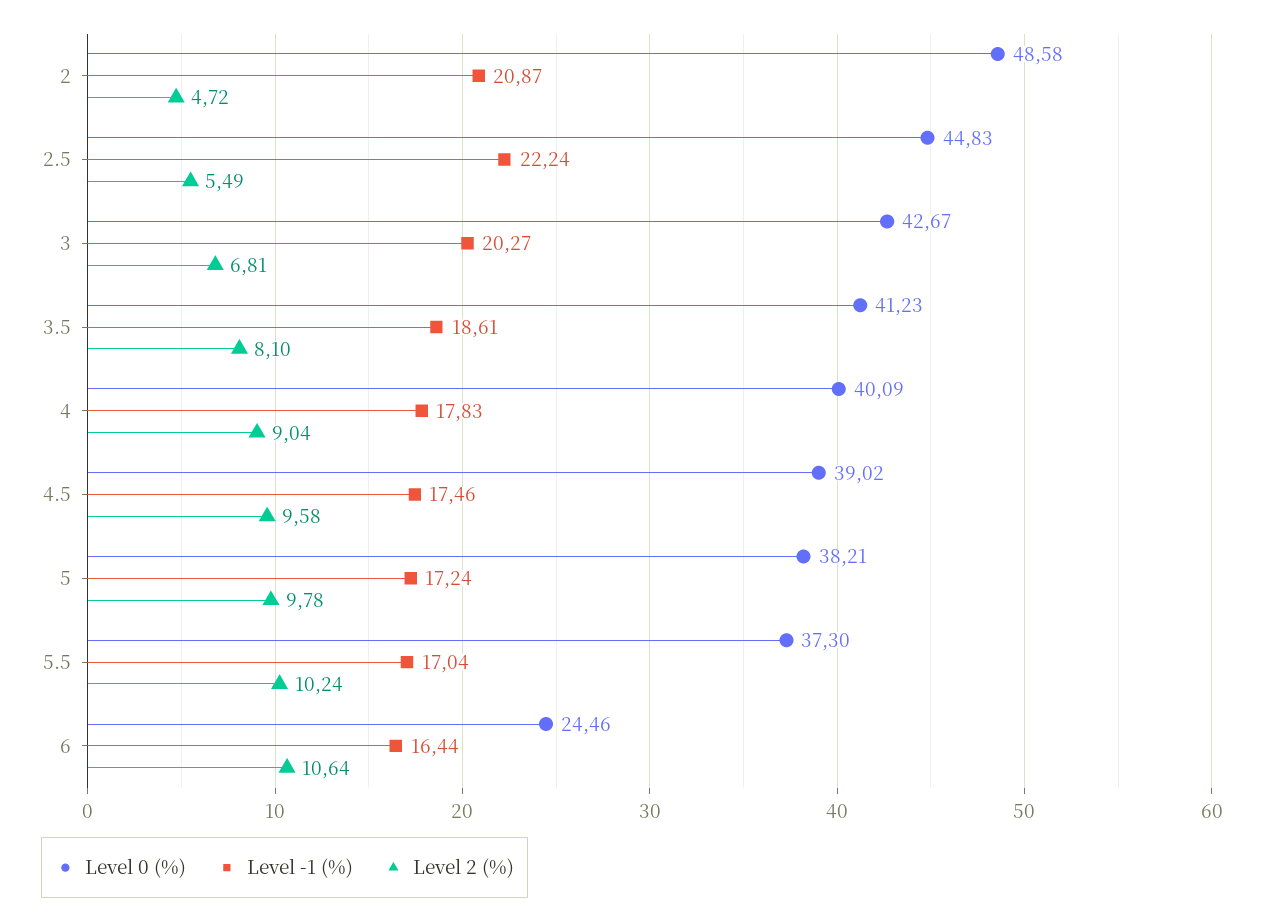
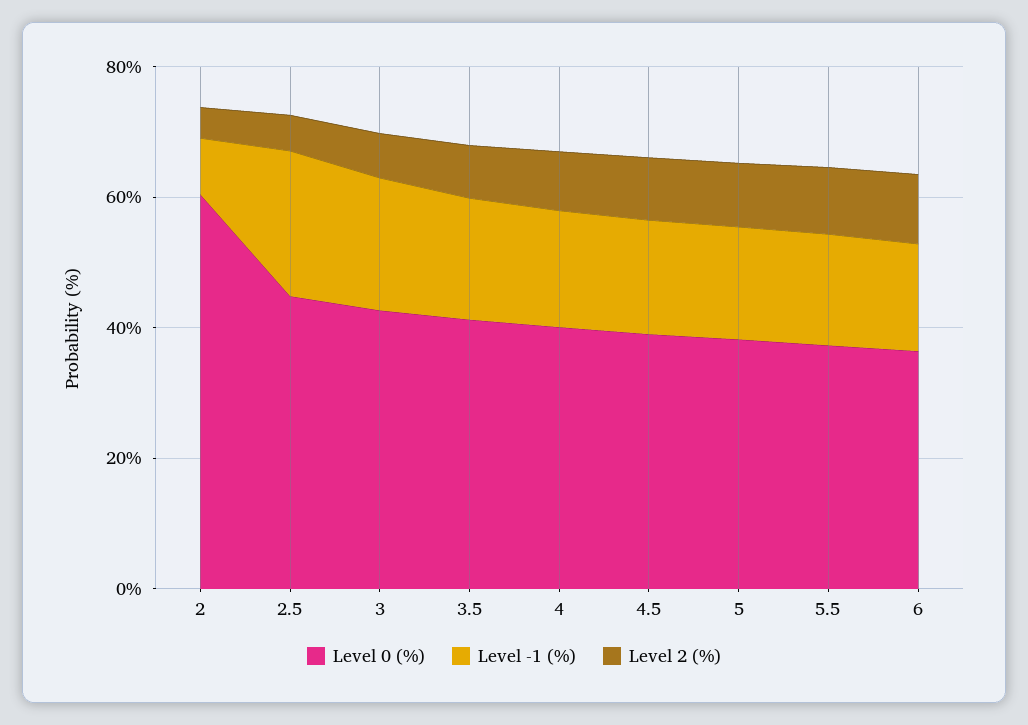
  {
    "Level 0 (%)": {
-     "2": 48.58,
+     "2": 60,
      "2.5": 44.83,
      "3": 42.67,
      "3.5": 41.23,
      "4": 40.09,
      "4.5": 39.02,
      "5": 38.21,
      "5.5": 37.3,
-     "6": 24.46
+     "6": 35
    },
    "Level -1 (%)": {
-     "2": 20.87,
+     "2": 10,
      "2.5": 22.24,
      "3": 20.27,
      "3.5": 18.61,
      "4": 17.83,
      "4.5": 17.46,
      "5": 17.24,
      "5.5": 17.04,
      "6": 16.44
    },
    "Level 2 (%)": {
      "2": 4.72,
      "2.5": 5.49,
      "3": 6.81,
      "3.5": 8.1,
      "4": 9.04,
      "4.5": 9.58,
      "5": 9.78,
      "5.5": 10.24,
      "6": 10.64
    }
  }

